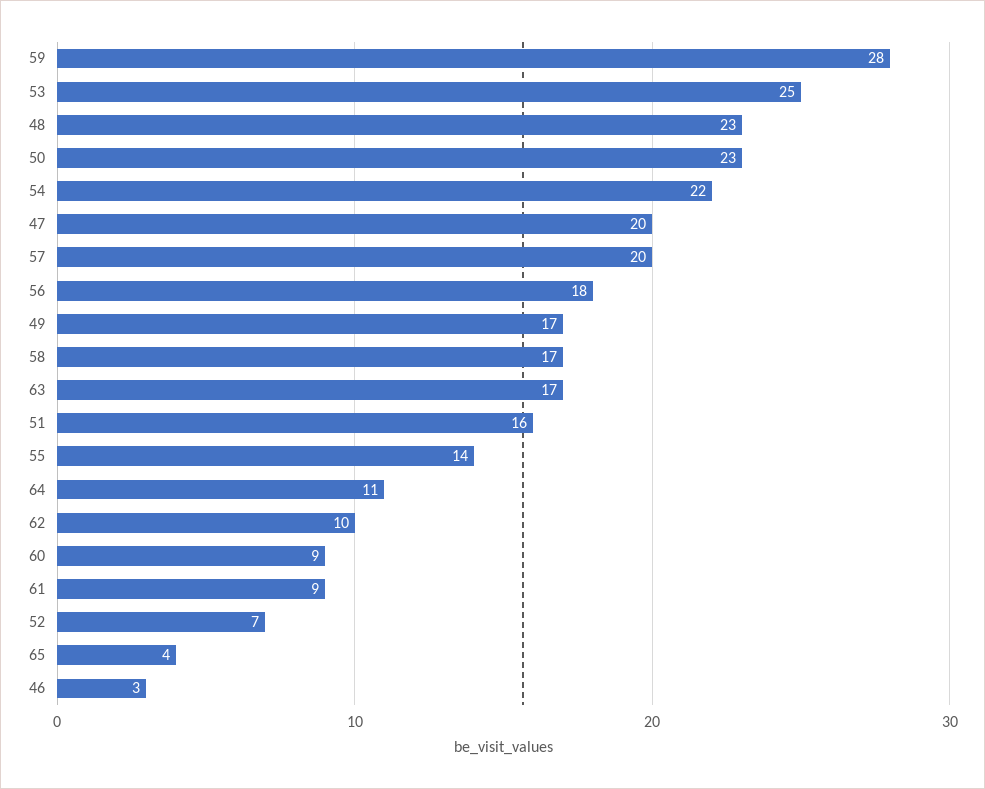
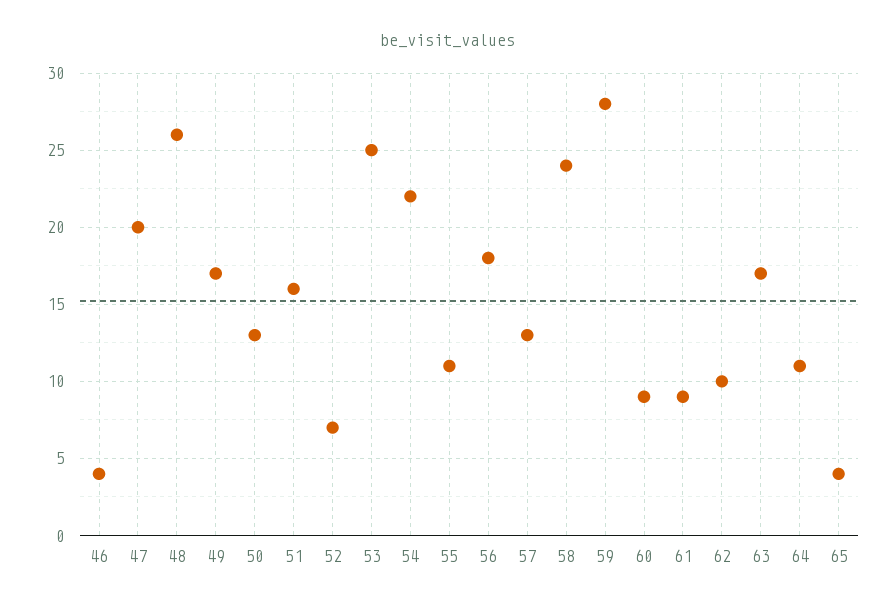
  {
    "59": 28,
    "53": 25,
-   "48": 23,
+   "48": 26,
-   "50": 23,
+   "50": 13,
    "54": 22,
    "47": 20,
-   "57": 20,
+   "57": 13,
    "56": 18,
    "49": 17,
-   "58": 17,
+   "58": 24,
    "63": 17,
    "51": 16,
-   "55": 14,
+   "55": 11,
    "64": 11,
    "62": 10,
    "60": 9,
    "61": 9,
    "52": 7,
    "65": 4,
-   "46": 3
+   "46": 4
  }

